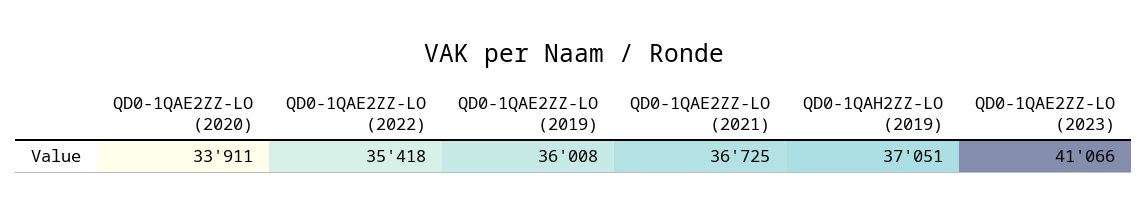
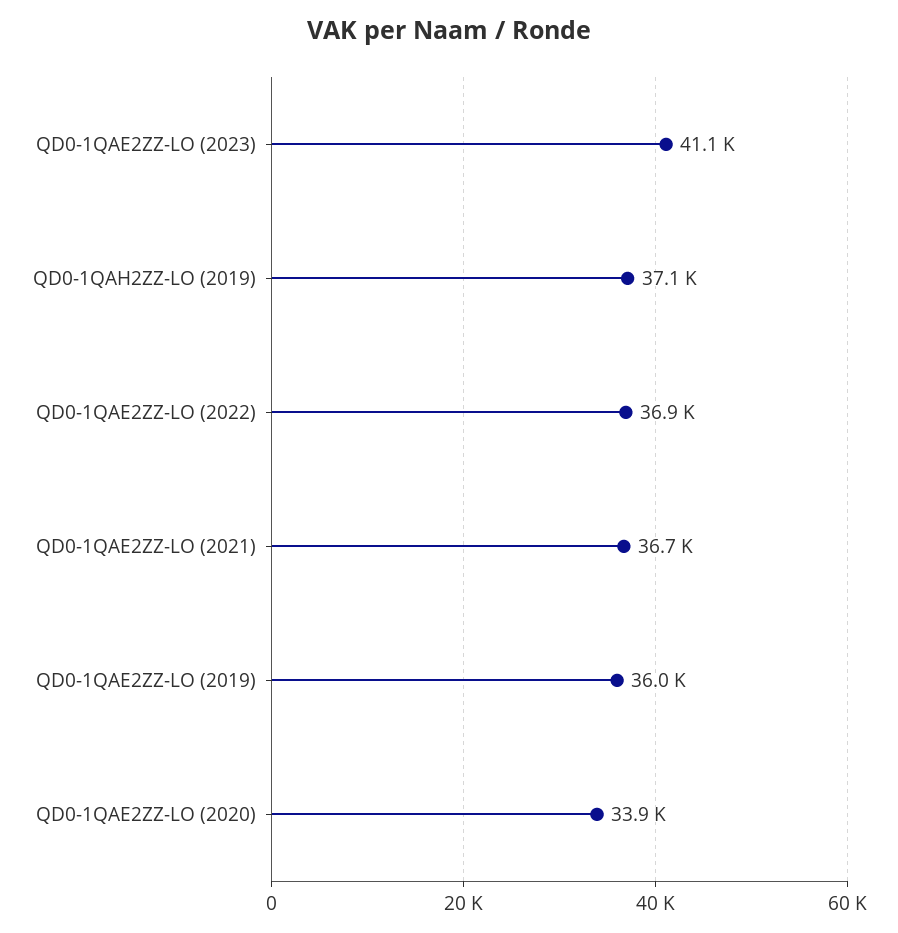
  {
    "QD0-1QAE2ZZ-LO (2020)": 33911,
-   "QD0-1QAE2ZZ-LO (2022)": 35418,
+   "QD0-1QAE2ZZ-LO (2022)": 36900,
    "QD0-1QAE2ZZ-LO (2019)": 36008,
    "QD0-1QAE2ZZ-LO (2021)": 36725,
    "QD0-1QAH2ZZ-LO (2019)": 37051,
    "QD0-1QAE2ZZ-LO (2023)": 41066
  }

